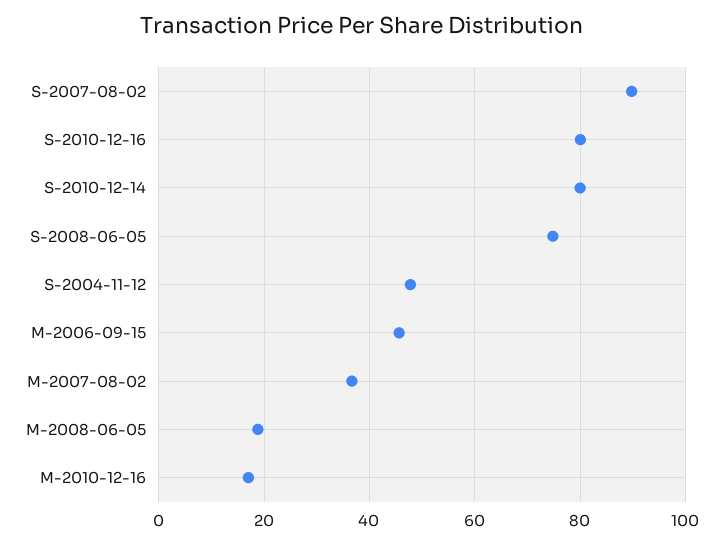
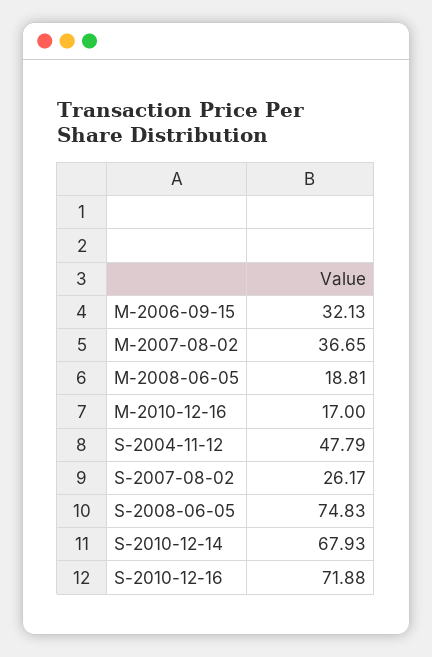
  {
-   "S-2007-08-02": 90,
+   "S-2007-08-02": 26.17,
-   "S-2010-12-16": 80,
+   "S-2010-12-16": 71.88,
-   "S-2010-12-14": 80,
+   "S-2010-12-14": 67.93,
    "S-2008-06-05": 74.83,
    "S-2004-11-12": 47.79,
-   "M-2006-09-15": 46,
+   "M-2006-09-15": 32.13,
    "M-2007-08-02": 36.65,
    "M-2008-06-05": 18.81,
    "M-2010-12-16": 17
  }

